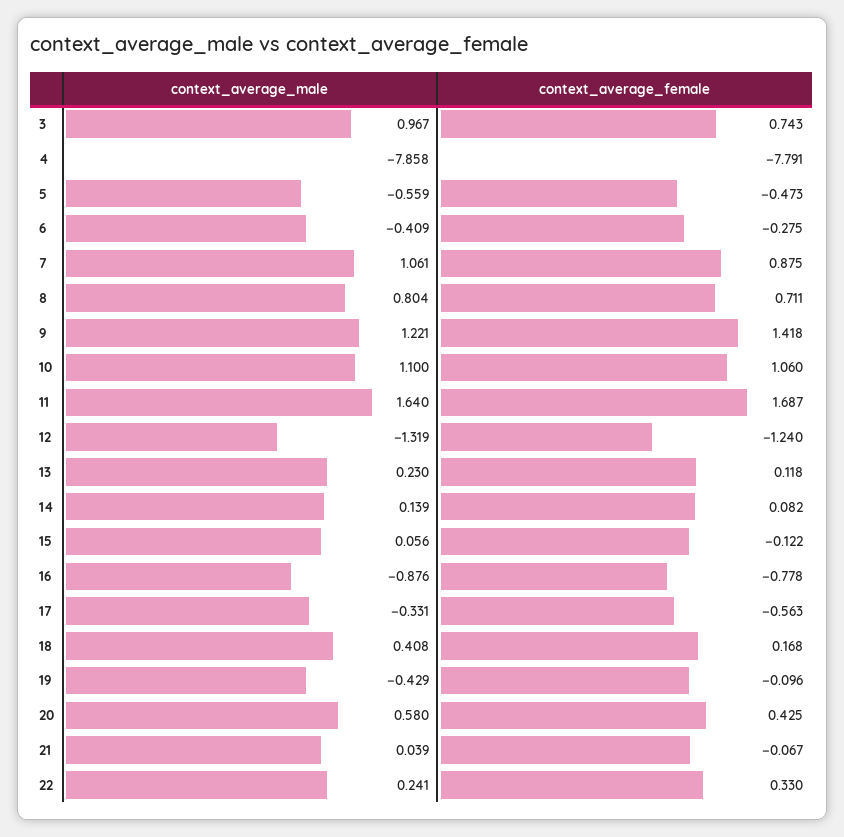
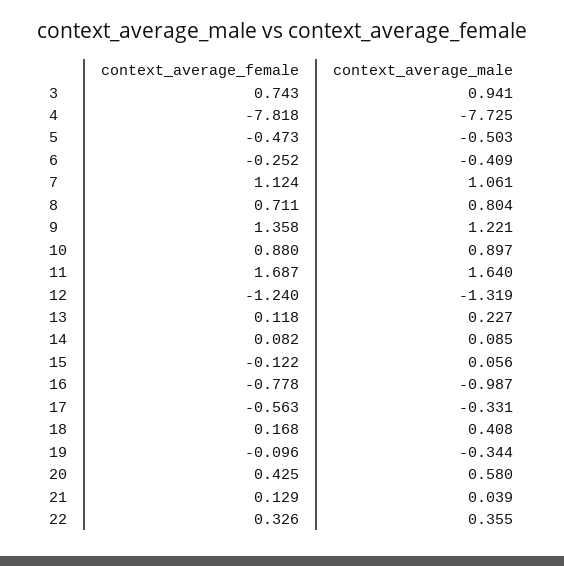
  {
    "context_average_male": {
-     "3": 0.967,
+     "3": 0.941,
-     "4": -7.858,
+     "4": -7.725,
-     "5": -0.559,
+     "5": -0.503,
      "6": -0.409,
      "7": 1.061,
      "8": 0.804,
      "9": 1.221,
-     "10": 1.1,
+     "10": 0.897,
      "11": 1.64,
      "12": -1.319,
-     "13": 0.23,
+     "13": 0.227,
-     "14": 0.139,
+     "14": 0.085,
      "15": 0.056,
-     "16": -0.876,
+     "16": -0.987,
      "17": -0.331,
      "18": 0.408,
-     "19": -0.429,
+     "19": -0.344,
      "20": 0.58,
      "21": 0.039,
-     "22": 0.241
+     "22": 0.355
    },
    "context_average_female": {
      "3": 0.743,
-     "4": -7.791,
+     "4": -7.818,
      "5": -0.473,
-     "6": -0.275,
+     "6": -0.252,
-     "7": 0.875,
+     "7": 1.124,
      "8": 0.711,
-     "9": 1.418,
+     "9": 1.358,
-     "10": 1.06,
+     "10": 0.88,
      "11": 1.687,
      "12": -1.24,
      "13": 0.118,
      "14": 0.082,
      "15": -0.122,
      "16": -0.778,
      "17": -0.563,
      "18": 0.168,
      "19": -0.096,
      "20": 0.425,
-     "21": -0.067,
+     "21": 0.129,
-     "22": 0.33
+     "22": 0.326
    }
  }

